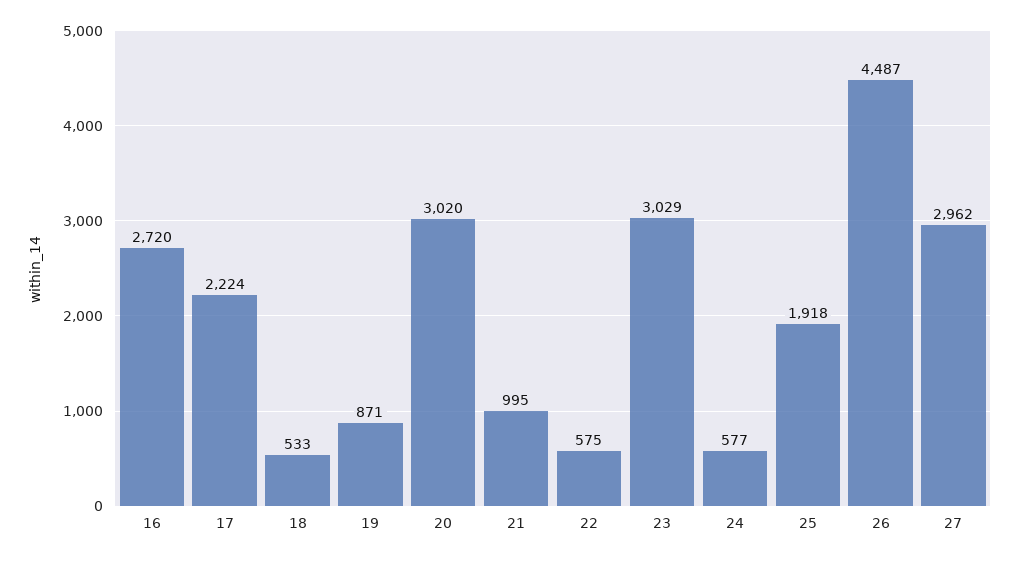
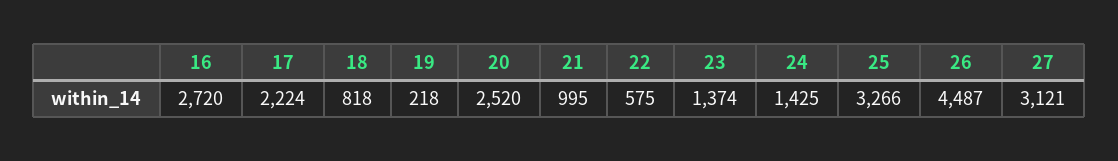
  {
    "16": 2720,
    "17": 2224,
-   "18": 533,
+   "18": 818,
-   "19": 871,
+   "19": 218,
-   "20": 3020,
+   "20": 2520,
    "21": 995,
    "22": 575,
-   "23": 3029,
+   "23": 1374,
-   "24": 577,
+   "24": 1425,
-   "25": 1918,
+   "25": 3266,
    "26": 4487,
-   "27": 2962
+   "27": 3121
  }

